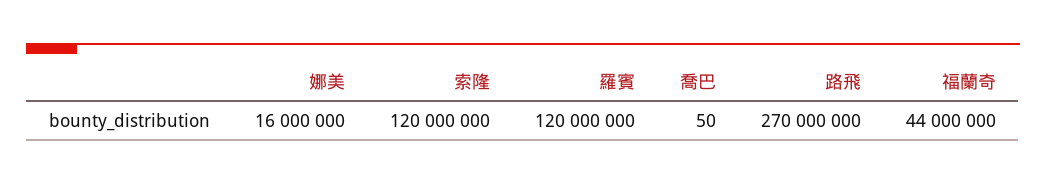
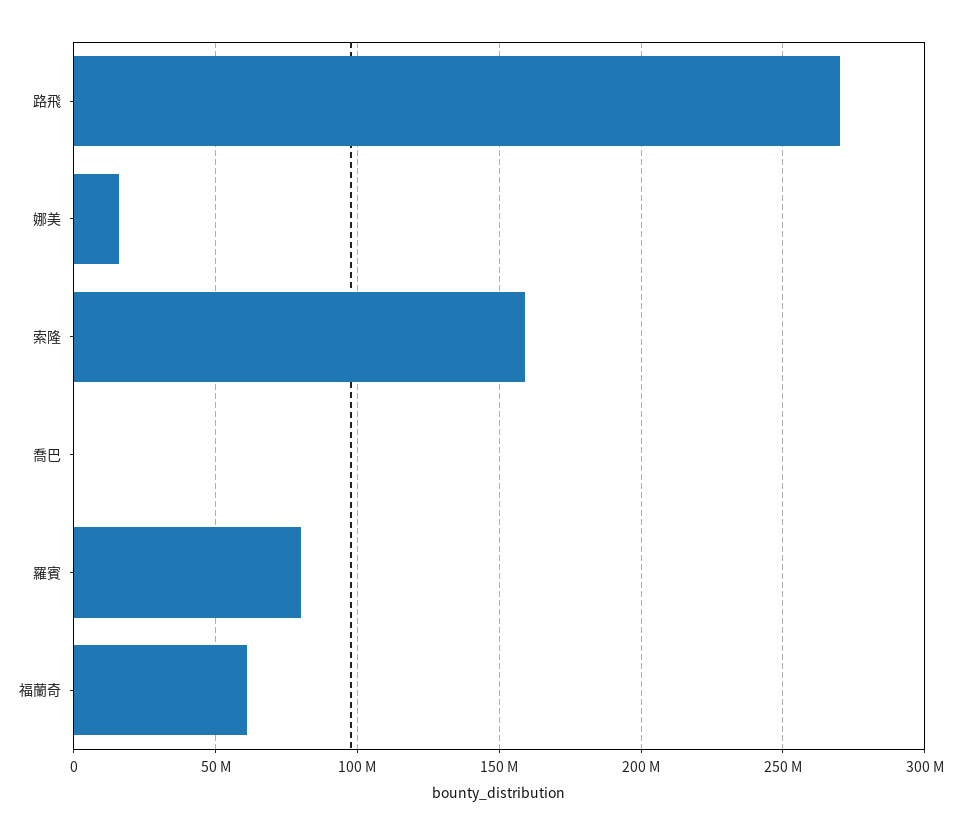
  {
    "娜美": 16000000,
-   "索隆": 120000000,
+   "索隆": 160000000,
-   "羅賓": 120000000,
+   "羅賓": 80000000,
    "喬巴": 50,
    "路飛": 270000000,
-   "福蘭奇": 44000000
+   "福蘭奇": 60000000
  }

